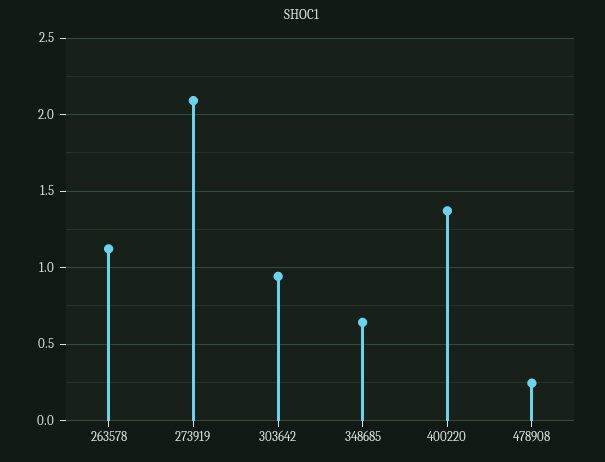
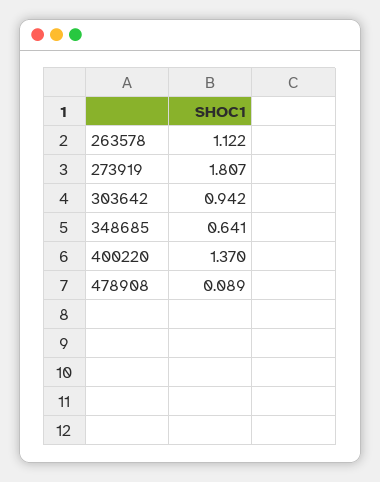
  {
    "263578": 1.122,
-   "273919": 2.1,
+   "273919": 1.807,
    "303642": 0.942,
    "348685": 0.641,
    "400220": 1.37,
-   "478908": 0.25
+   "478908": 0.089
  }

